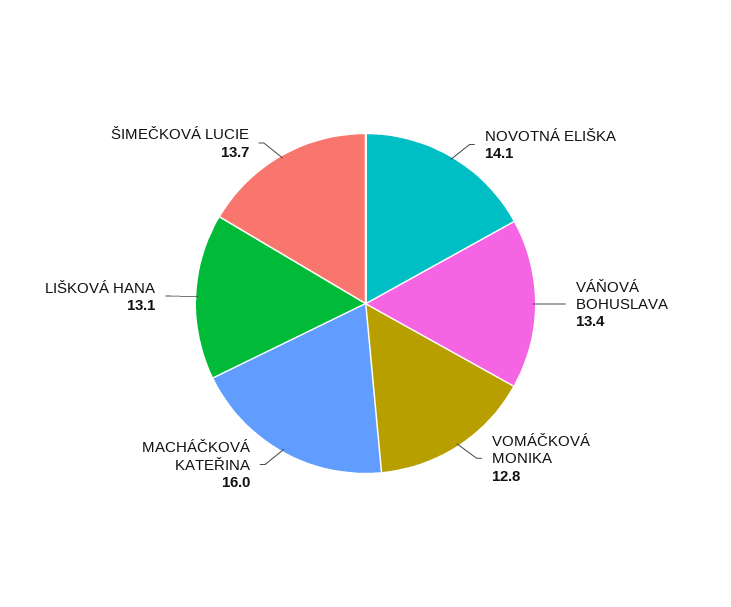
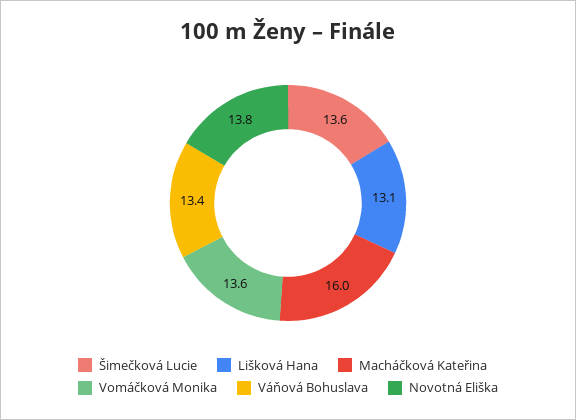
  {
-   "NOVOTNÁ ELIŠKA": 14.1,
+   "NOVOTNÁ ELIŠKA": 13.8,
    "VÁŇOVÁ BOHUSLAVA": 13.4,
-   "VOMÁČKOVÁ MONIKA": 12.8,
+   "VOMÁČKOVÁ MONIKA": 13.6,
    "MACHÁČKOVÁ KATEŘINA": 16,
    "LIŠKOVÁ HANA": 13.1,
-   "ŠIMEČKOVÁ LUCIE": 13.7
+   "ŠIMEČKOVÁ LUCIE": 13.6
  }

